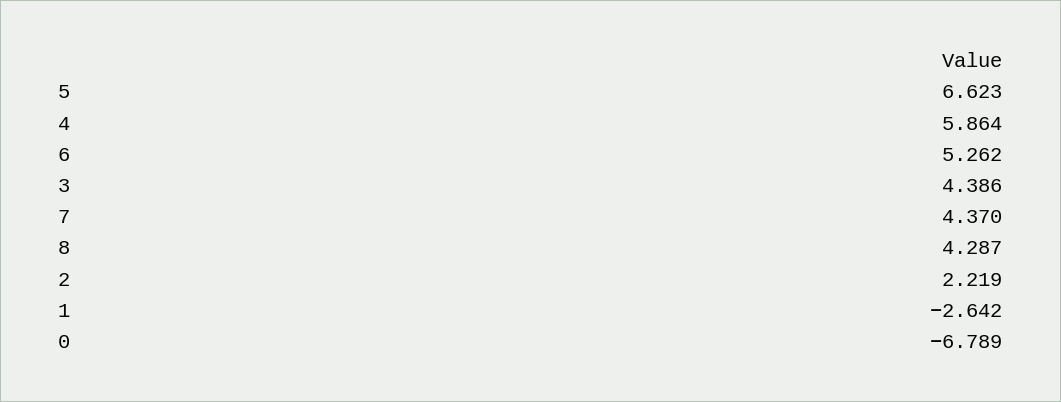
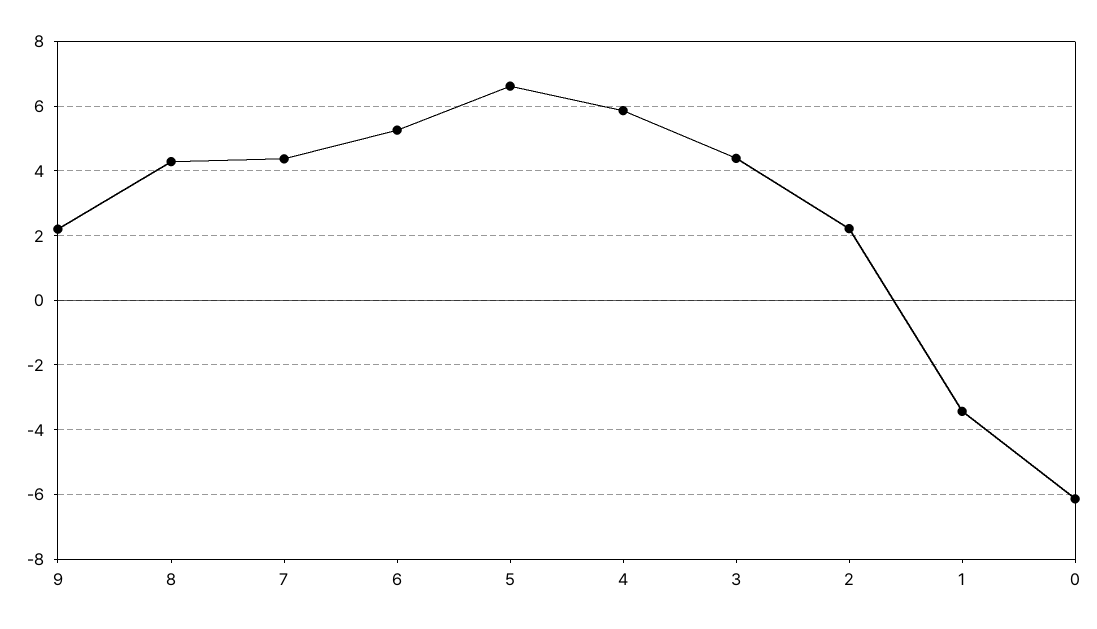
  {
    "5": 6.623,
    "4": 5.864,
    "6": 5.262,
    "3": 4.386,
    "7": 4.37,
    "8": 4.287,
    "2": 2.219,
-   "1": -2.642,
+   "1": -3.4,
-   "0": -6.789
+   "0": -6.2,
+   "9": 2.2
  }

